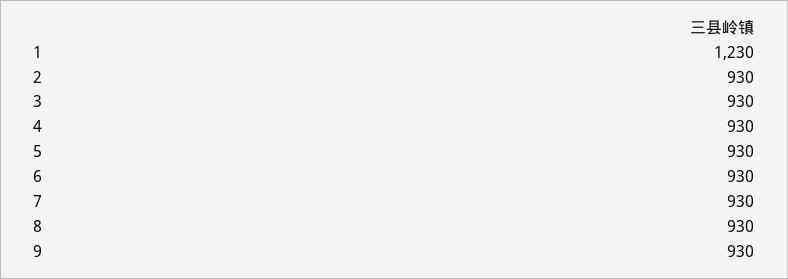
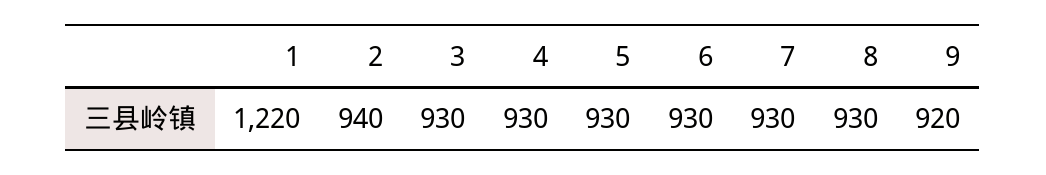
  {
-   "1": 1230,
+   "1": 1220,
-   "2": 930,
+   "2": 940,
    "3": 930,
    "4": 930,
    "5": 930,
    "6": 930,
    "7": 930,
    "8": 930,
-   "9": 930
+   "9": 920
  }

